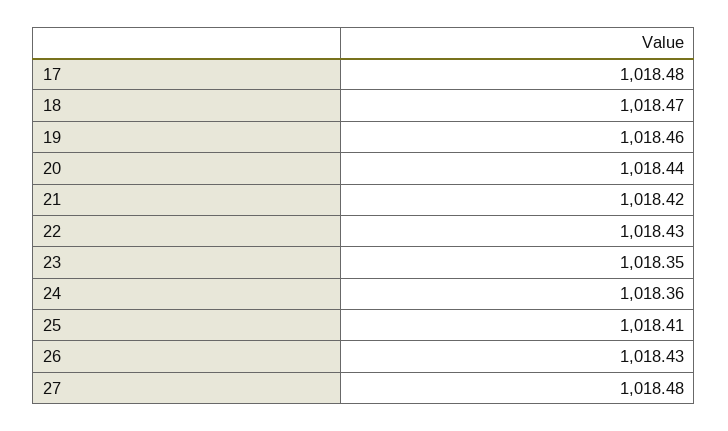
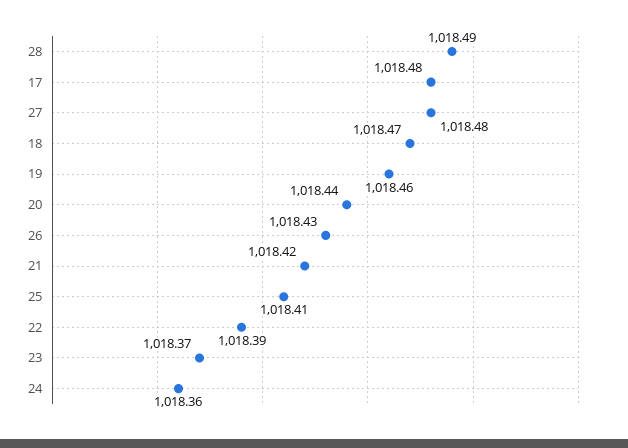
  {
    "17": 1018.48,
    "18": 1018.47,
    "19": 1018.46,
    "20": 1018.44,
    "21": 1018.42,
-   "22": 1018.43,
+   "22": 1018.39,
-   "23": 1018.35,
+   "23": 1018.37,
    "24": 1018.36,
    "25": 1018.41,
    "26": 1018.43,
-   "27": 1018.48
+   "27": 1018.48,
+   "28": 1018.49
  }

